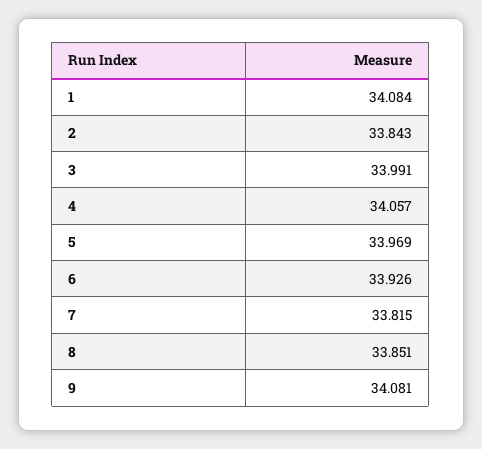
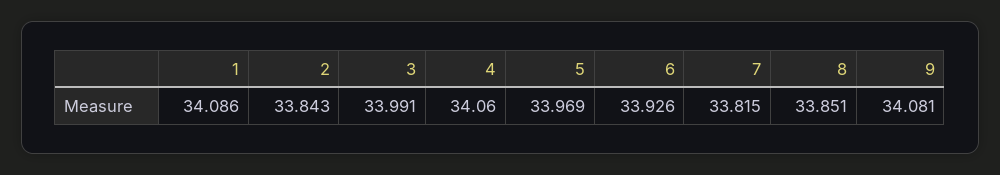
  {
-   "1": 34.084,
+   "1": 34.086,
    "2": 33.843,
    "3": 33.991,
-   "4": 34.057,
+   "4": 34.06,
    "5": 33.969,
    "6": 33.926,
    "7": 33.815,
    "8": 33.851,
    "9": 34.081
  }

